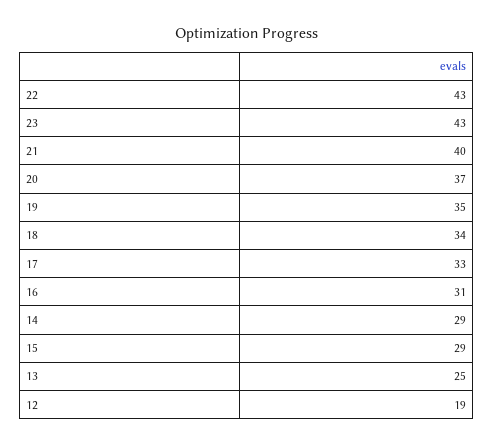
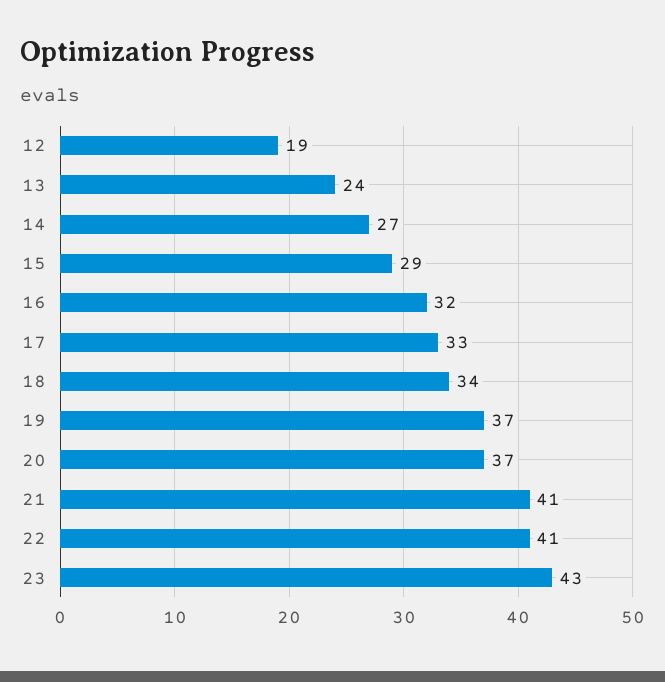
  {
-   "22": 43,
+   "22": 41,
    "23": 43,
-   "21": 40,
+   "21": 41,
    "20": 37,
-   "19": 35,
+   "19": 37,
    "18": 34,
    "17": 33,
-   "16": 31,
+   "16": 32,
-   "14": 29,
+   "14": 27,
    "15": 29,
-   "13": 25,
+   "13": 24,
    "12": 19
  }

